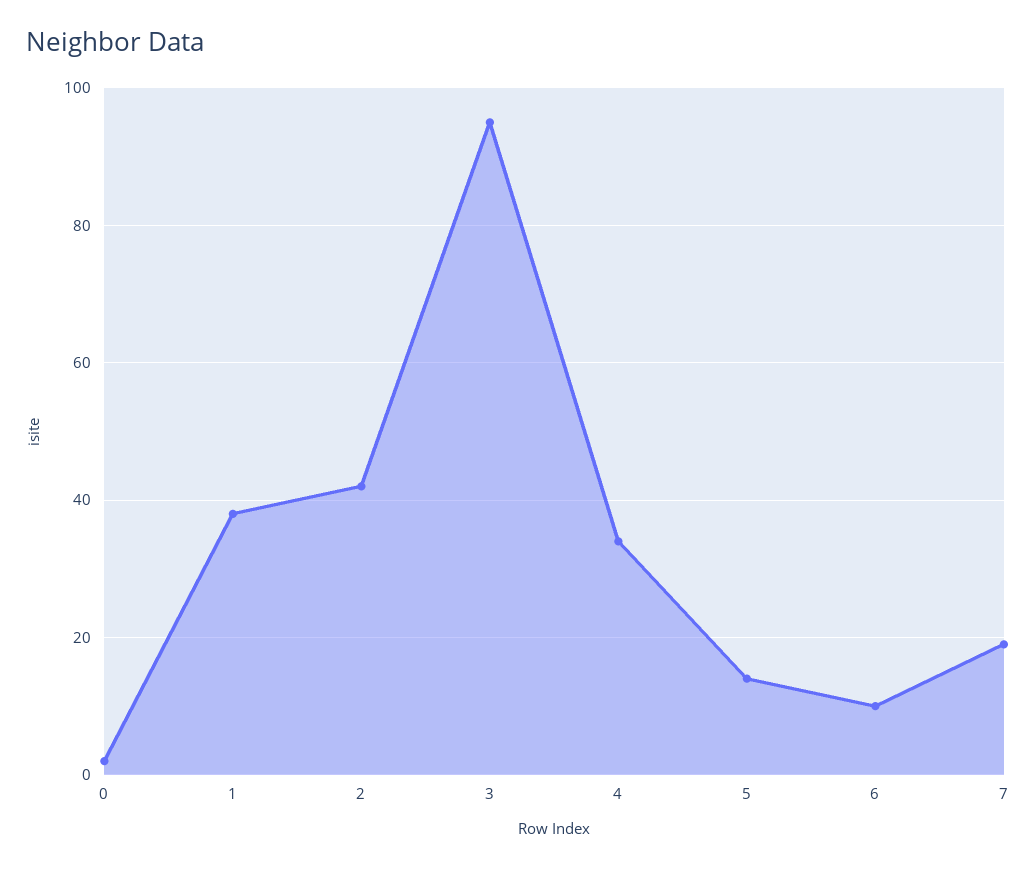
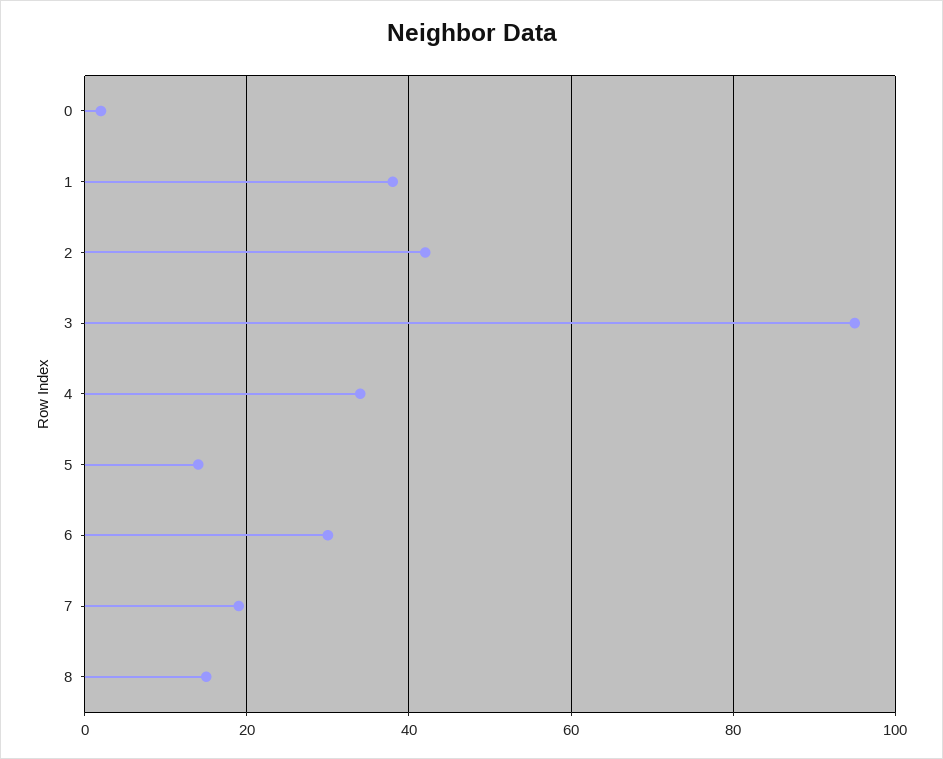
  {
    "0": 0,
    "1": 40,
    "2": 40,
    "3": 95,
    "4": 35,
    "5": 15,
-   "6": 10,
+   "6": 30,
-   "7": 20
+   "7": 20,
+   "8": 15
  }

